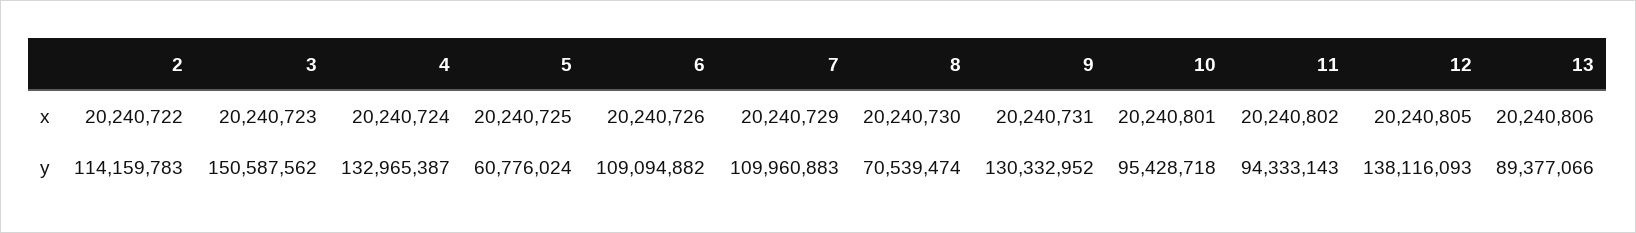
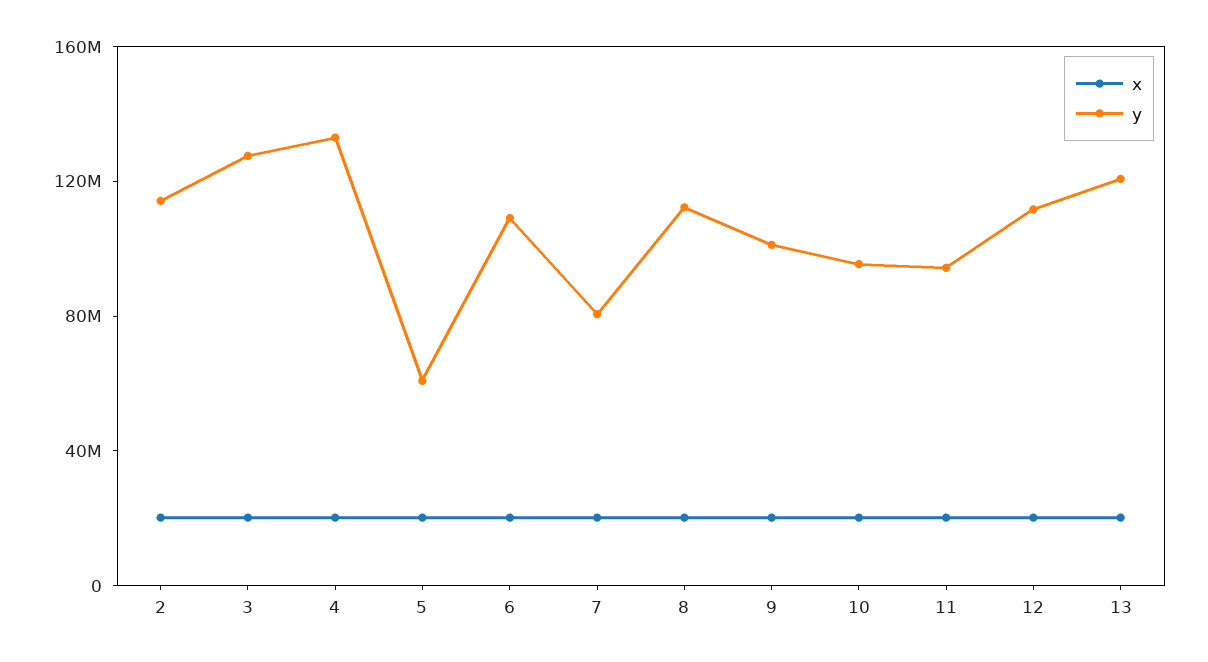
  {
    "x": {
      "2": 20240722,
      "3": 20240723,
      "4": 20240724,
      "5": 20240725,
      "6": 20240726,
      "7": 20240729,
      "8": 20240730,
      "9": 20240731,
      "10": 20240801,
      "11": 20240802,
      "12": 20240805,
      "13": 20240806
    },
    "y": {
      "2": 114159783,
-     "3": 150587562,
+     "3": 130000000,
      "4": 132965387,
      "5": 60776024,
      "6": 109094882,
-     "7": 109960883,
+     "7": 80000000,
-     "8": 70539474,
+     "8": 110000000,
-     "9": 130332952,
+     "9": 100000000,
      "10": 95428718,
      "11": 94333143,
-     "12": 138116093,
+     "12": 110000000,
-     "13": 89377066
+     "13": 120000000
    }
  }

